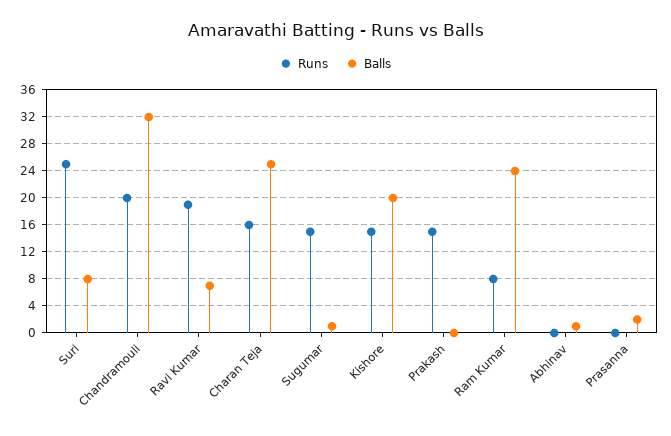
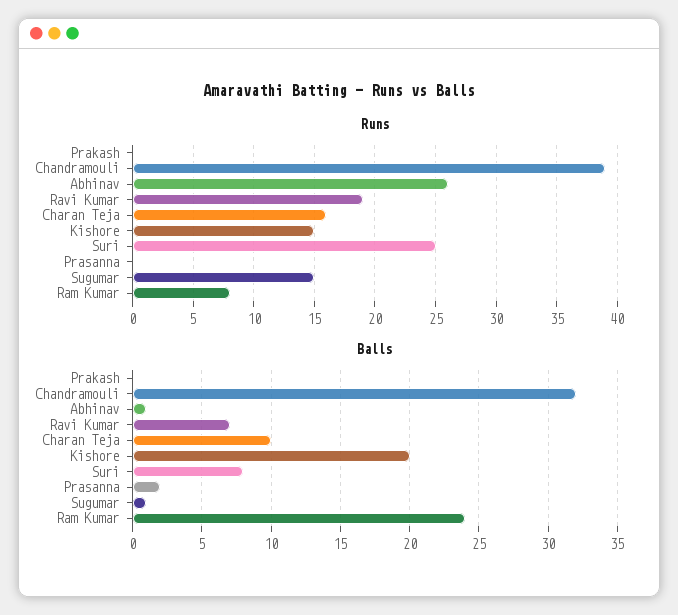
  {
    "Runs": {
      "Suri": 25,
-     "Chandramouli": 20,
+     "Chandramouli": 39,
      "Ravi Kumar": 19,
      "Charan Teja": 16,
      "Sugumar": 15,
      "Kishore": 15,
-     "Prakash": 15,
+     "Prakash": 0,
      "Ram Kumar": 8,
-     "Abhinav": 0,
+     "Abhinav": 26,
      "Prasanna": 0
    },
    "Balls": {
      "Suri": 8,
      "Chandramouli": 32,
      "Ravi Kumar": 7,
-     "Charan Teja": 25,
+     "Charan Teja": 10,
      "Sugumar": 1,
      "Kishore": 20,
      "Prakash": 0,
      "Ram Kumar": 24,
      "Abhinav": 1,
      "Prasanna": 2
    }
  }

